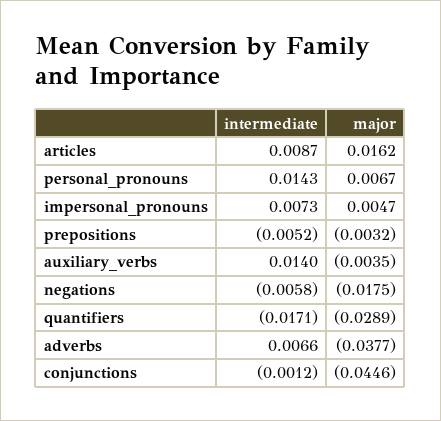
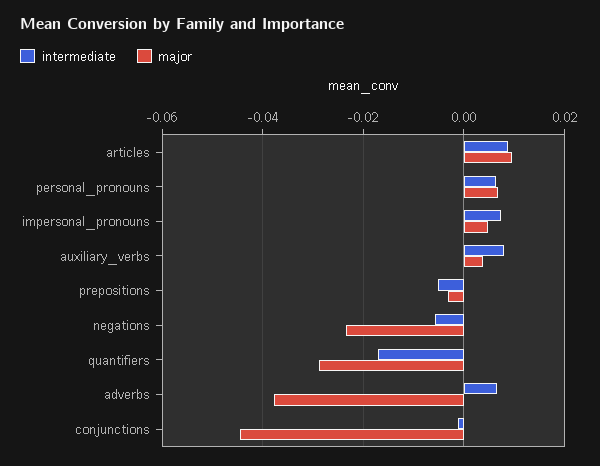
  {
    "intermediate": {
      "articles": 0.0087,
-     "personal_pronouns": 0.0143,
+     "personal_pronouns": 0.006,
      "impersonal_pronouns": 0.0073,
      "prepositions": -0.0052,
-     "auxiliary_verbs": 0.014,
+     "auxiliary_verbs": 0.008,
      "negations": -0.0058,
      "quantifiers": -0.0171,
      "adverbs": 0.0066,
      "conjunctions": -0.0012
    },
    "major": {
-     "articles": 0.0162,
+     "articles": 0.01,
      "personal_pronouns": 0.0067,
      "impersonal_pronouns": 0.0047,
      "prepositions": -0.0032,
-     "auxiliary_verbs": -0.0035,
+     "auxiliary_verbs": 0.004,
-     "negations": -0.0175,
+     "negations": -0.024,
      "quantifiers": -0.0289,
      "adverbs": -0.0377,
      "conjunctions": -0.0446
    }
  }

